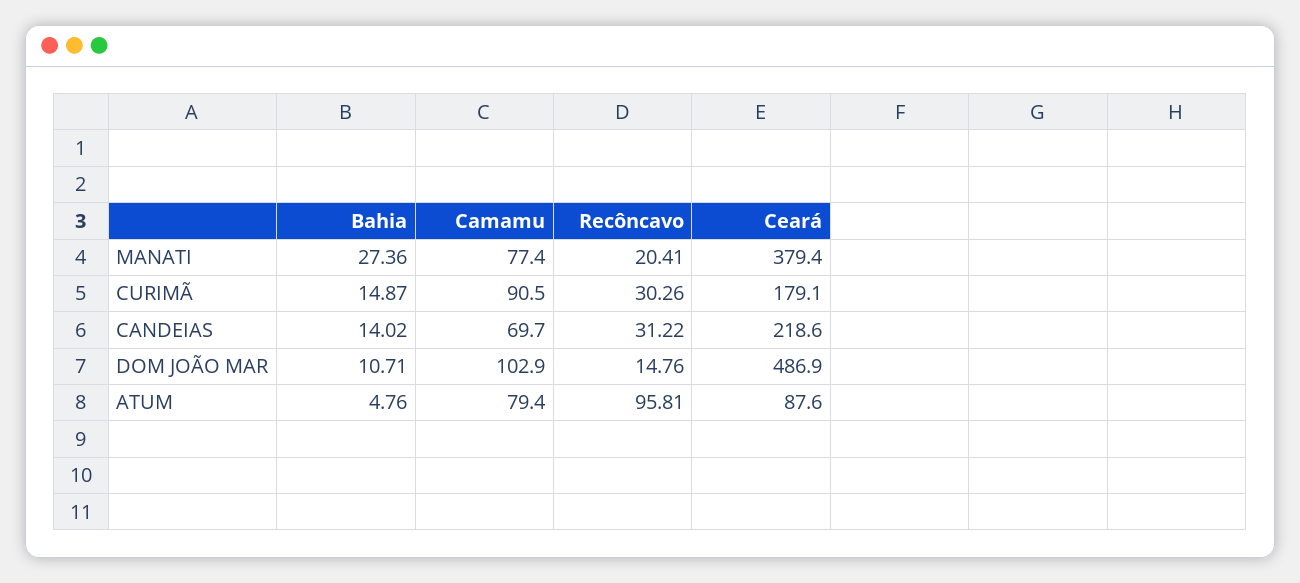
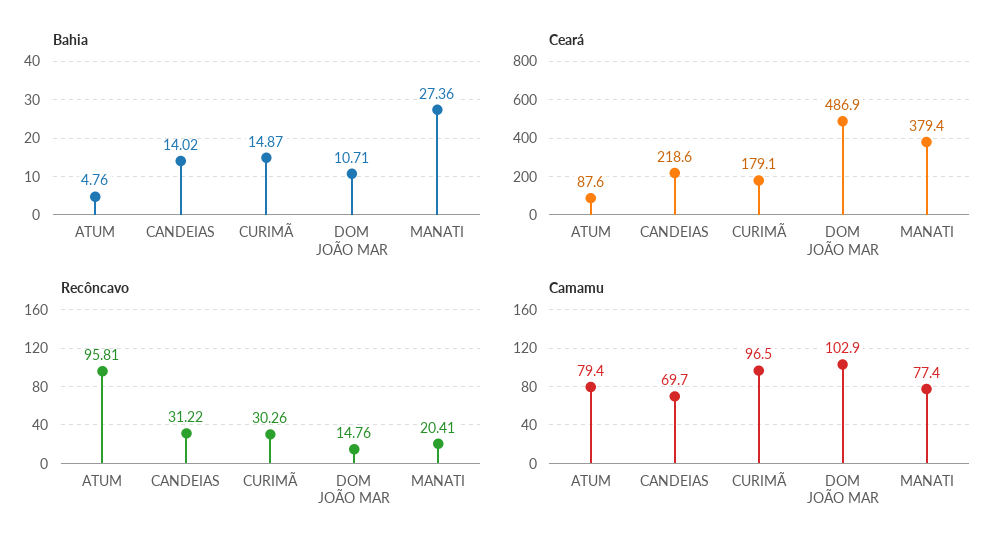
  {
    "Bahia": {
      "MANATI": 27.36,
      "CURIMÃ": 14.87,
      "CANDEIAS": 14.02,
      "DOM JOÃO MAR": 10.71,
      "ATUM": 4.76
    },
    "Camamu": {
      "MANATI": 77.4,
-     "CURIMÃ": 90.5,
+     "CURIMÃ": 96.5,
      "CANDEIAS": 69.7,
      "DOM JOÃO MAR": 102.9,
      "ATUM": 79.4
    },
    "Recôncavo": {
      "MANATI": 20.41,
      "CURIMÃ": 30.26,
      "CANDEIAS": 31.22,
      "DOM JOÃO MAR": 14.76,
      "ATUM": 95.81
    },
    "Ceará": {
      "MANATI": 379.4,
      "CURIMÃ": 179.1,
      "CANDEIAS": 218.6,
      "DOM JOÃO MAR": 486.9,
      "ATUM": 87.6
    }
  }

